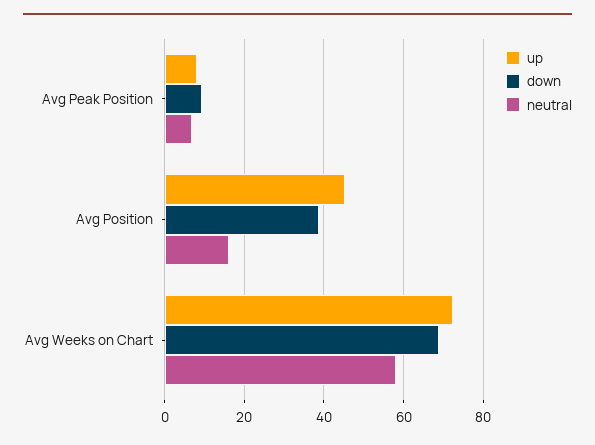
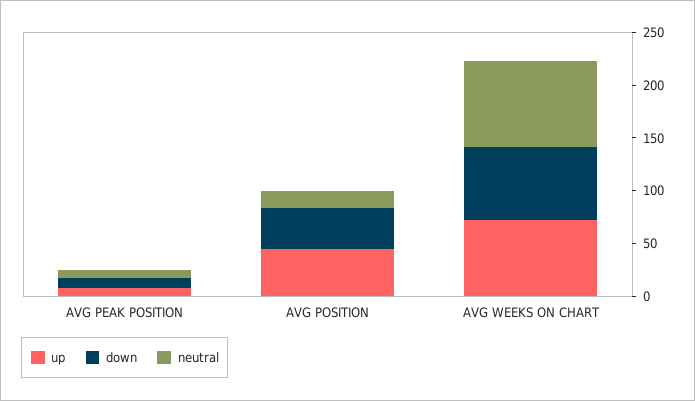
  {
    "up": {
      "Avg Peak Position": 8,
      "Avg Position": 46,
      "Avg Weeks on Chart": 72
    },
    "down": {
      "Avg Peak Position": 10,
      "Avg Position": 38,
      "Avg Weeks on Chart": 68
    },
    "neutral": {
      "Avg Peak Position": 8,
      "Avg Position": 16,
-     "Avg Weeks on Chart": 58
+     "Avg Weeks on Chart": 80
    }
  }

